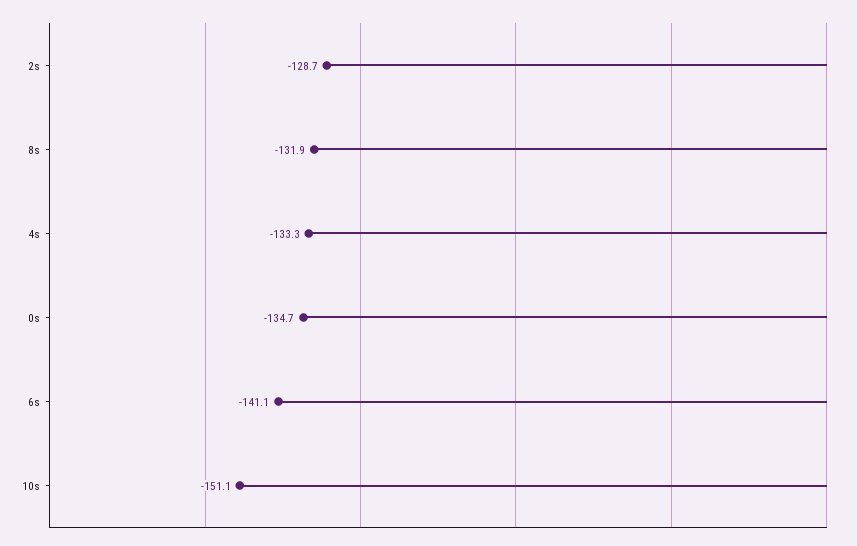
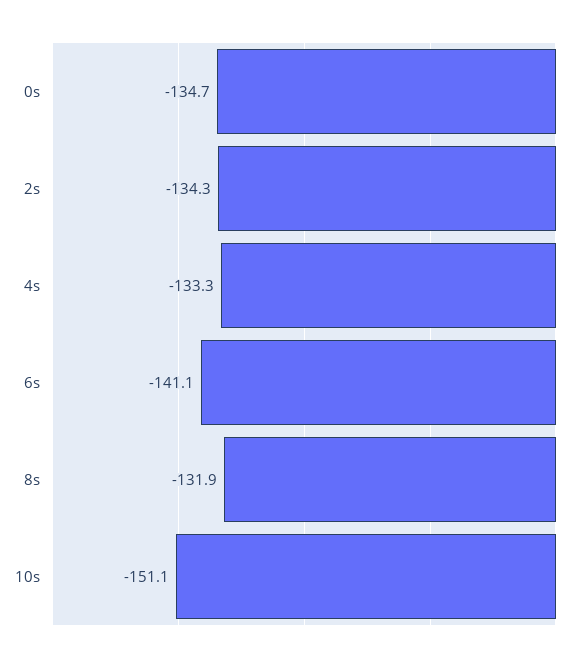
  {
-   "2s": -128.7,
+   "2s": -134.3,
    "8s": -131.9,
    "4s": -133.3,
    "0s": -134.7,
    "6s": -141.1,
    "10s": -151.1
  }

